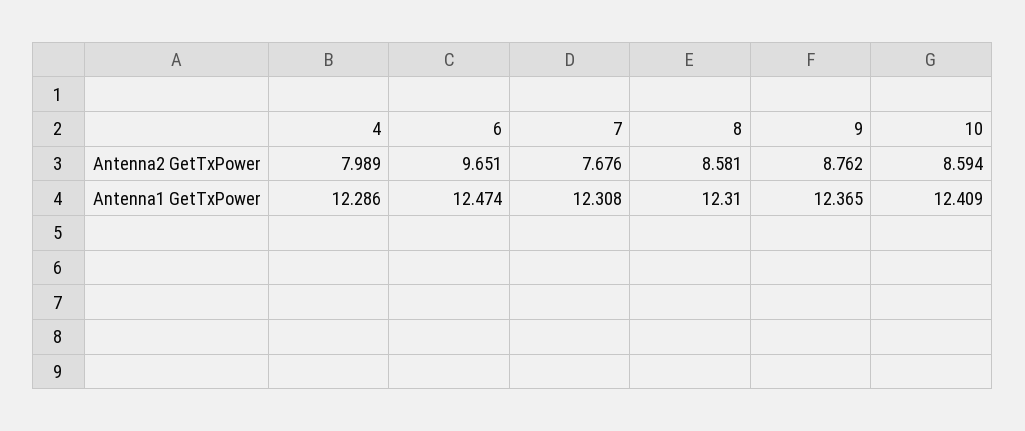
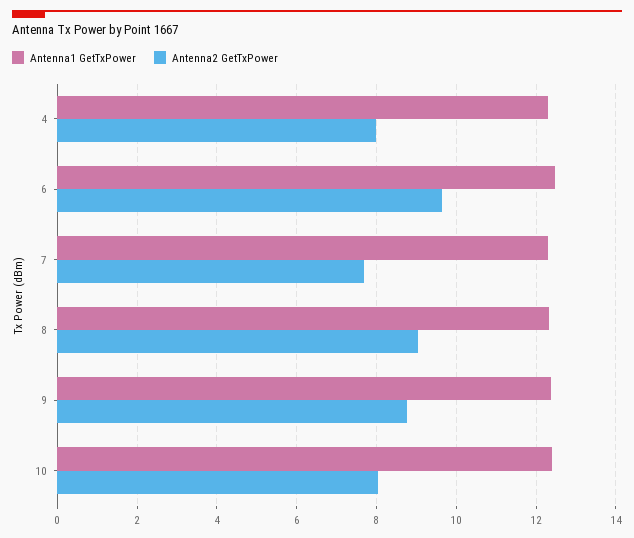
  {
    "Antenna2 GetTxPower": {
      "4": 7.989,
      "6": 9.651,
      "7": 7.676,
-     "8": 8.581,
+     "8": 9,
      "9": 8.762,
-     "10": 8.594
+     "10": 8
    },
    "Antenna1 GetTxPower": {
      "4": 12.286,
      "6": 12.474,
      "7": 12.308,
      "8": 12.31,
      "9": 12.365,
      "10": 12.409
    }
  }

